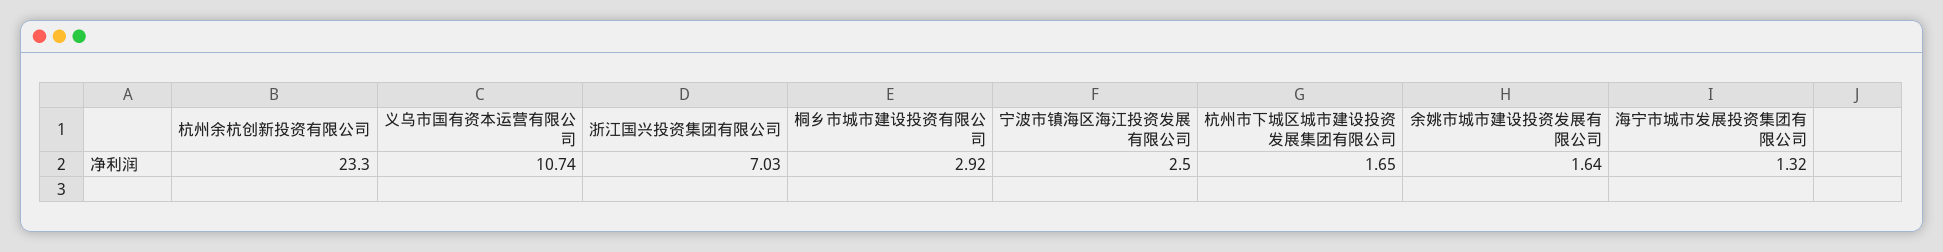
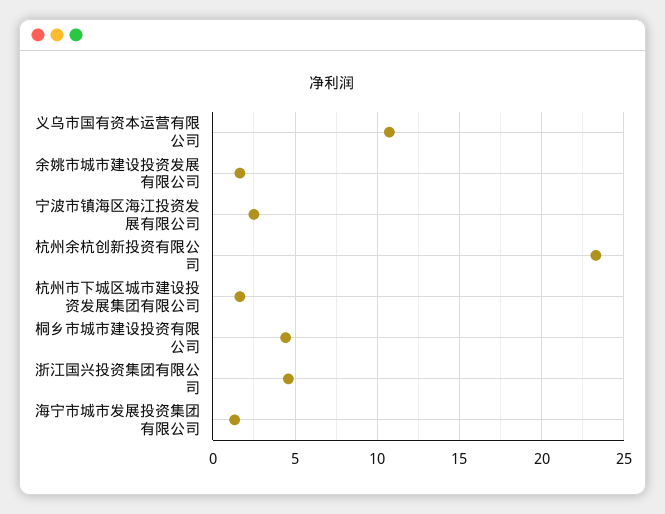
  {
    "杭州余杭创新投资有限公司": 23.3,
    "义乌市国有资本运营有限公司": 10.74,
-   "浙江国兴投资集团有限公司": 7.03,
+   "浙江国兴投资集团有限公司": 4.5,
-   "桐乡市城市建设投资有限公司": 2.92,
+   "桐乡市城市建设投资有限公司": 4.5,
    "宁波市镇海区海江投资发展有限公司": 2.5,
    "杭州市下城区城市建设投资发展集团有限公司": 1.65,
    "余姚市城市建设投资发展有限公司": 1.64,
    "海宁市城市发展投资集团有限公司": 1.32
  }

